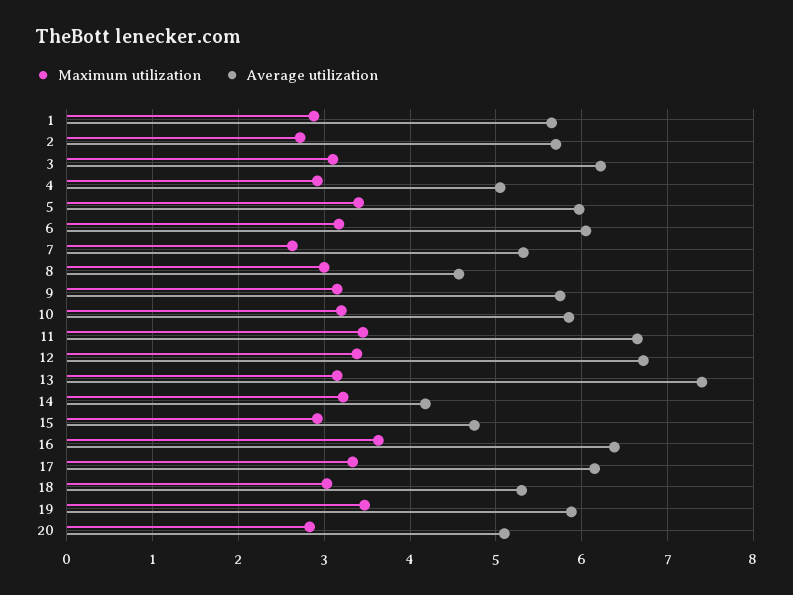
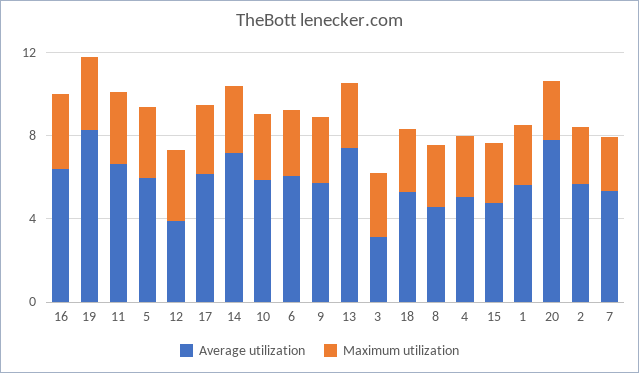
  {
    "Maximum utilization": {
      "1": 2.9,
      "2": 2.7,
      "3": 3.1,
      "4": 2.9,
      "5": 3.4,
      "6": 3.2,
      "7": 2.6,
      "8": 3,
      "9": 3.2,
      "10": 3.2,
      "11": 3.5,
      "12": 3.4,
      "13": 3.2,
      "14": 3.2,
      "15": 2.9,
      "16": 3.6,
      "17": 3.3,
      "18": 3,
      "19": 3.5,
      "20": 2.8
    },
    "Average utilization": {
      "1": 5.7,
      "2": 5.7,
-     "3": 6.2,
+     "3": 3,
      "4": 5.1,
      "5": 6,
      "6": 6.1,
      "7": 5.3,
      "8": 4.6,
      "9": 5.8,
      "10": 5.9,
      "11": 6.7,
-     "12": 6.7,
+     "12": 4,
      "13": 7.4,
-     "14": 4.2,
+     "14": 7,
      "15": 4.8,
      "16": 6.4,
      "17": 6.2,
      "18": 5.3,
-     "19": 5.9,
+     "19": 8,
-     "20": 5.1
+     "20": 8
    }
  }

